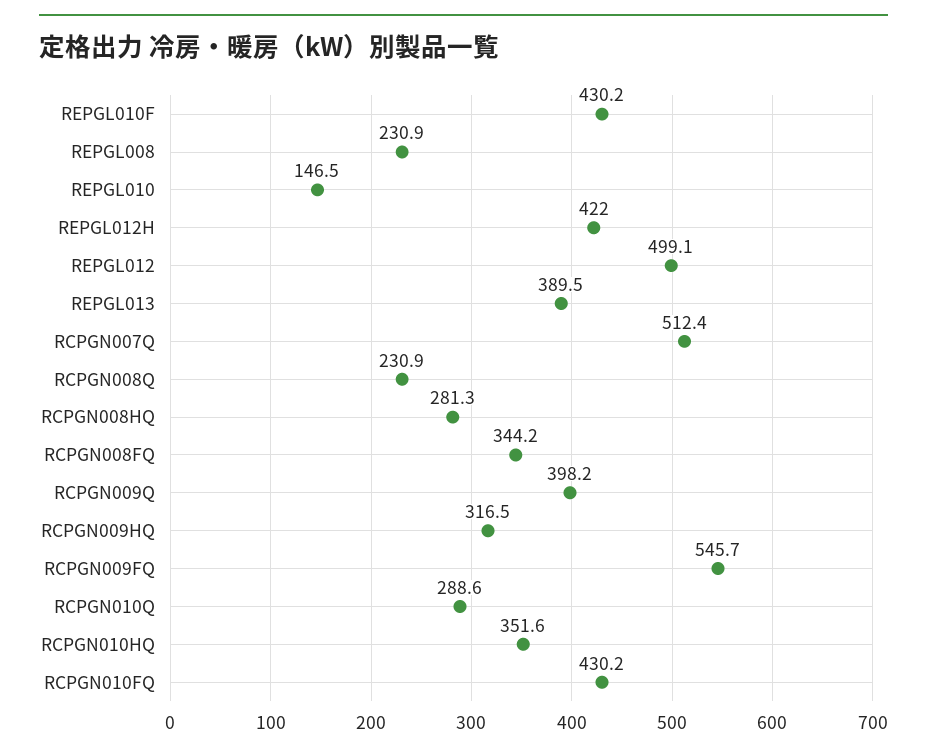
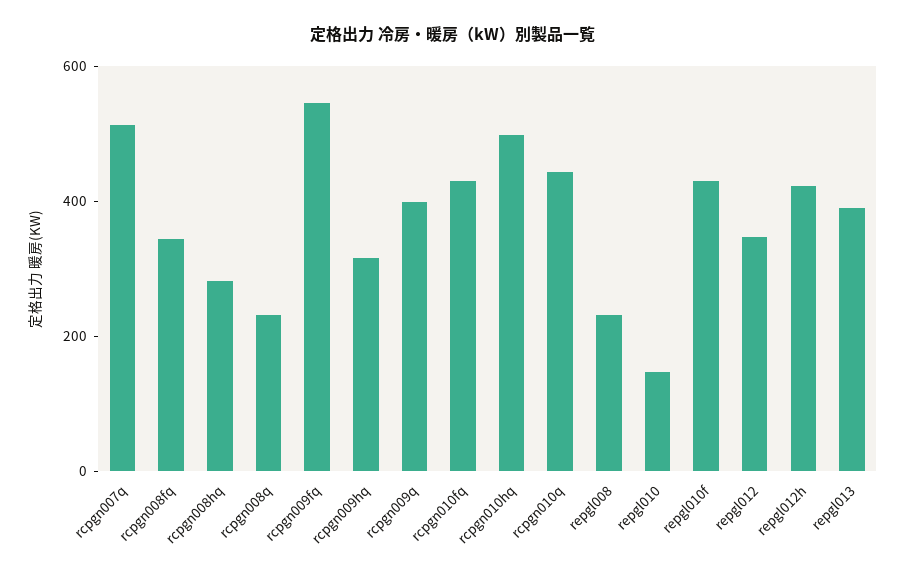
  {
    "REPGL010F": 430.2,
    "REPGL008": 230.9,
    "REPGL010": 146.5,
    "REPGL012H": 422,
-   "REPGL012": 499.1,
+   "REPGL012": 350,
    "REPGL013": 389.5,
    "RCPGN007Q": 512.4,
    "RCPGN008Q": 230.9,
    "RCPGN008HQ": 281.3,
    "RCPGN008FQ": 344.2,
    "RCPGN009Q": 398.2,
    "RCPGN009HQ": 316.5,
    "RCPGN009FQ": 545.7,
-   "RCPGN010Q": 288.6,
+   "RCPGN010Q": 450,
-   "RCPGN010HQ": 351.6,
+   "RCPGN010HQ": 500,
    "RCPGN010FQ": 430.2
  }

